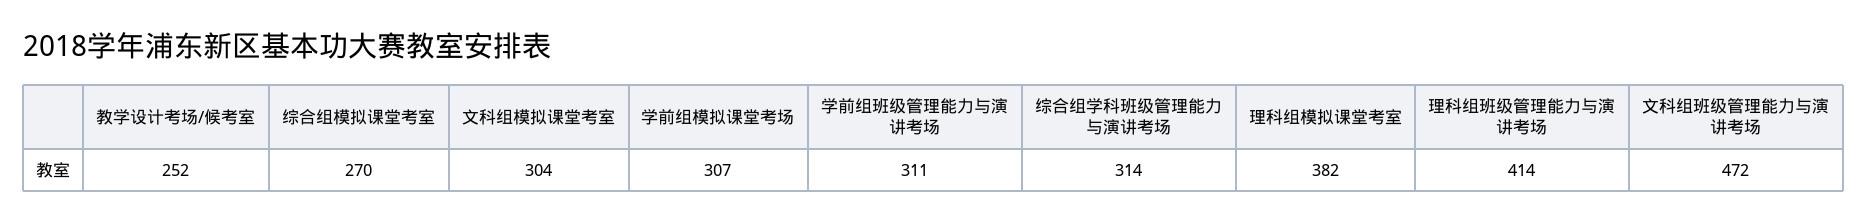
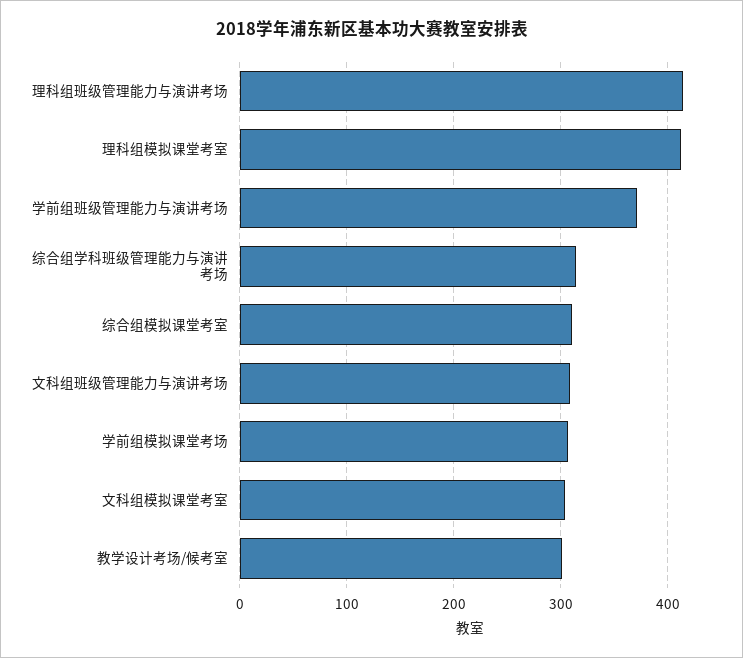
  {
-   "教学设计考场/候考室": 252,
+   "教学设计考场/候考室": 300,
-   "综合组模拟课堂考室": 270,
+   "综合组模拟课堂考室": 310,
    "文科组模拟课堂考室": 304,
    "学前组模拟课堂考场": 307,
-   "学前组班级管理能力与演讲考场": 311,
+   "学前组班级管理能力与演讲考场": 370,
    "综合组学科班级管理能力与演讲考场": 314,
-   "理科组模拟课堂考室": 382,
+   "理科组模拟课堂考室": 410,
    "理科组班级管理能力与演讲考场": 414,
-   "文科组班级管理能力与演讲考场": 472
+   "文科组班级管理能力与演讲考场": 310
  }

